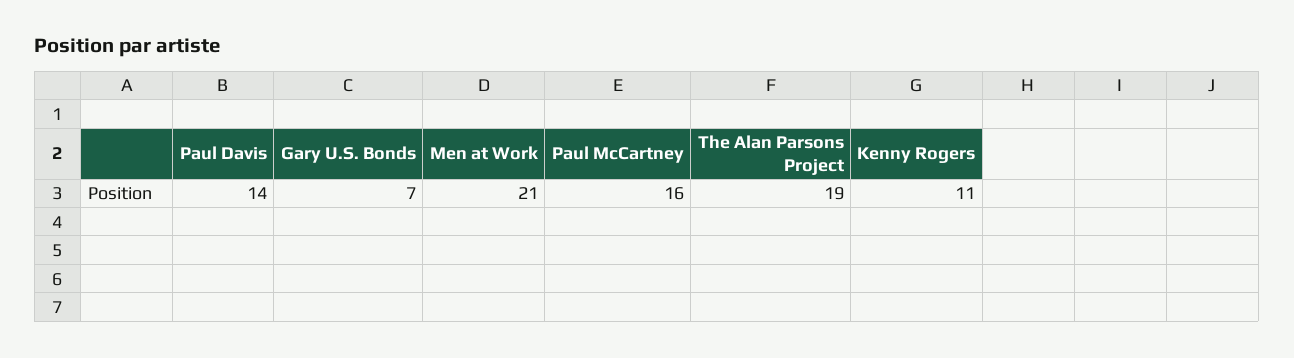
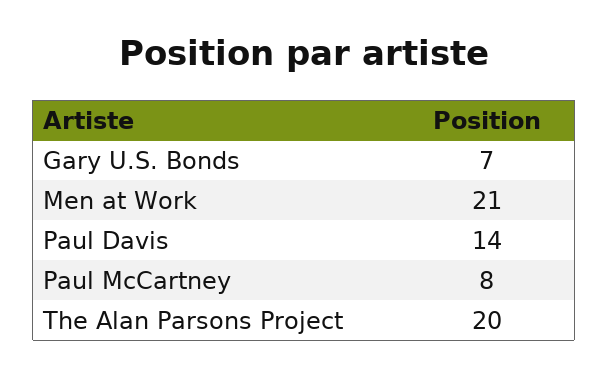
  {
    "Paul Davis": 14,
    "Gary U.S. Bonds": 7,
    "Men at Work": 21,
-   "Paul McCartney": 16,
+   "Paul McCartney": 8,
-   "The Alan Parsons Project": 19,
+   "The Alan Parsons Project": 20
-   "Kenny Rogers": 11
  }

